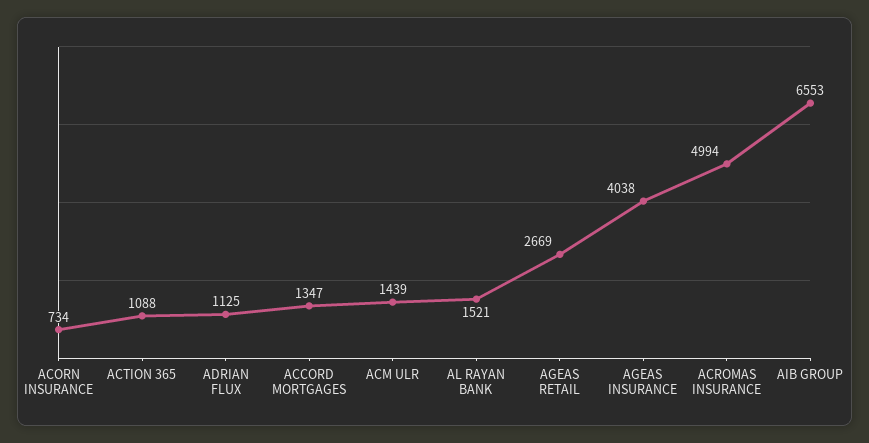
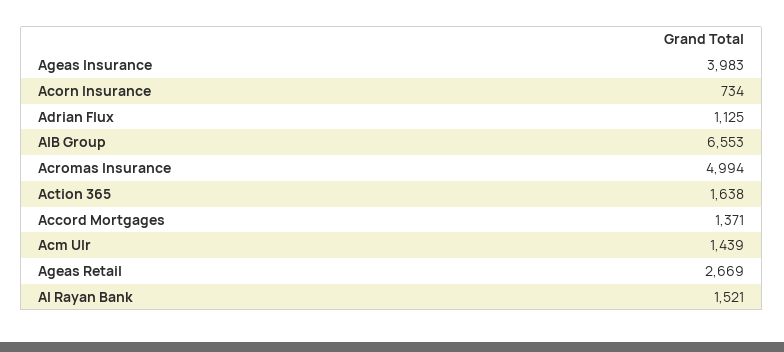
  {
    "ACORN INSURANCE": 734,
-   "ACTION 365": 1088,
+   "ACTION 365": 1638,
    "ADRIAN FLUX": 1125,
-   "ACCORD MORTGAGES": 1347,
+   "ACCORD MORTGAGES": 1371,
    "ACM ULR": 1439,
    "AL RAYAN BANK": 1521,
    "AGEAS RETAIL": 2669,
-   "AGEAS INSURANCE": 4038,
+   "AGEAS INSURANCE": 3983,
    "ACROMAS INSURANCE": 4994,
    "AIB GROUP": 6553
  }

